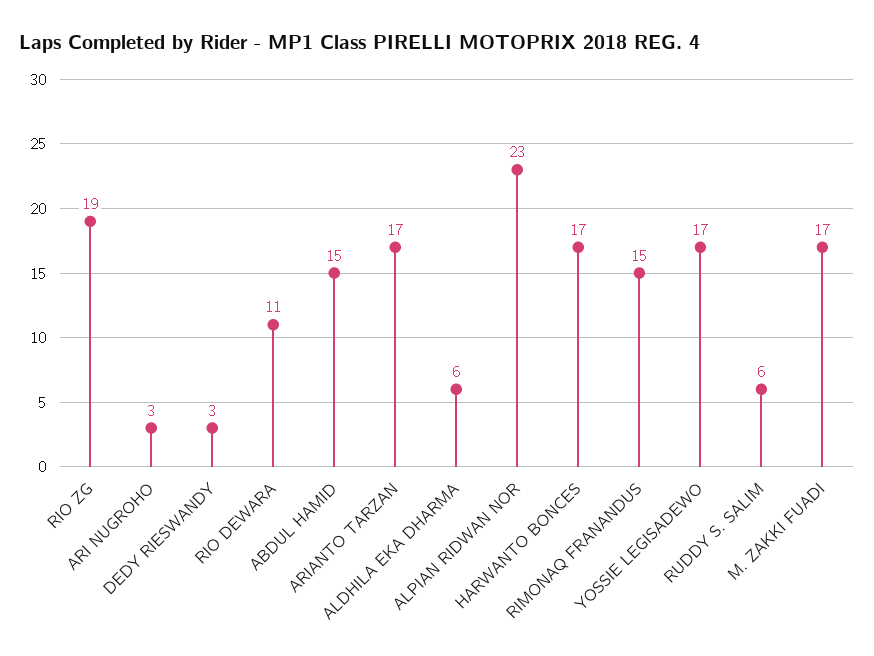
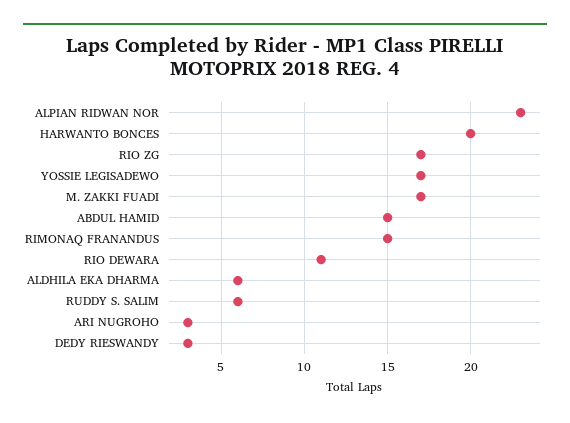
  {
-   "RIO ZG": 19,
+   "RIO ZG": 17,
    "ARI NUGROHO": 3,
    "DEDY RIESWANDY": 3,
    "RIO DEWARA": 11,
    "ABDUL HAMID": 15,
-   "ARIANTO TARZAN": 17,
    "ALDHILA EKA DHARMA": 6,
    "ALPIAN RIDWAN NOR": 23,
-   "HARWANTO BONCES": 17,
+   "HARWANTO BONCES": 20,
    "RIMONAQ FRANANDUS": 15,
    "YOSSIE LEGISADEWO": 17,
    "RUDDY S. SALIM": 6,
    "M. ZAKKI FUADI": 17
  }

